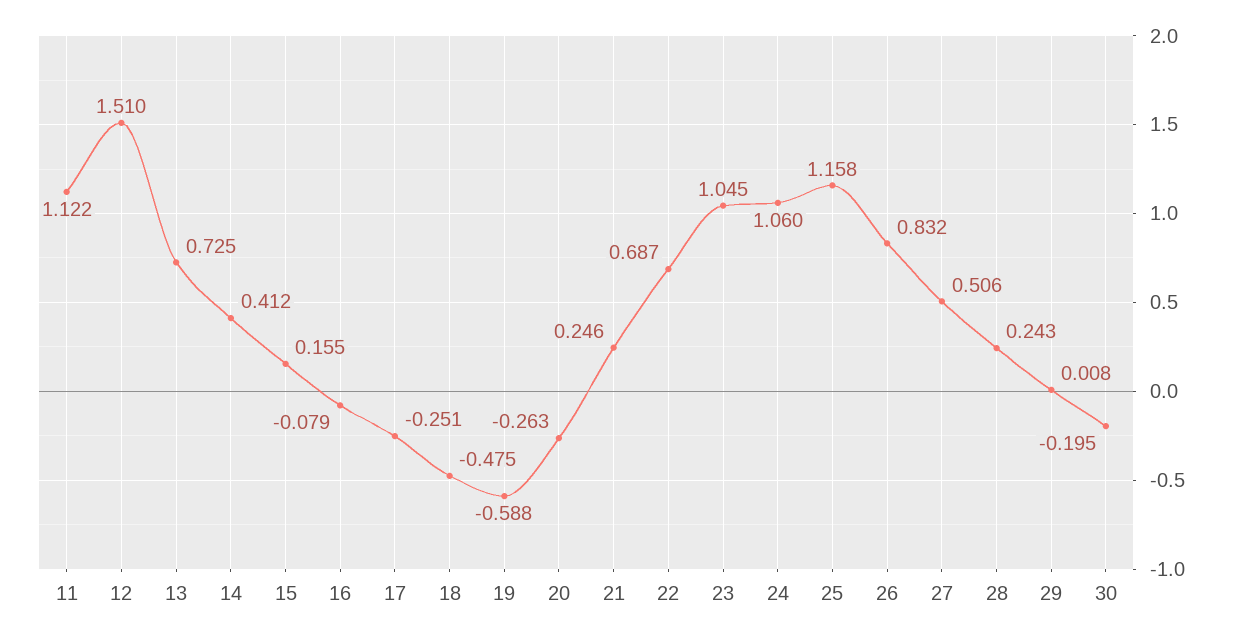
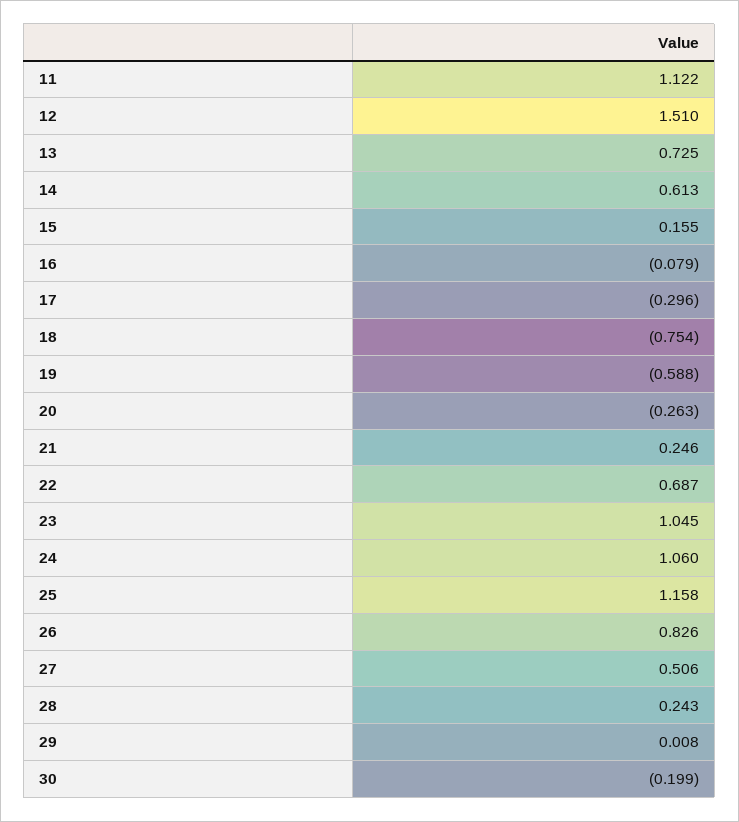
  {
    "11": 1.122,
    "12": 1.51,
    "13": 0.725,
-   "14": 0.412,
+   "14": 0.613,
    "15": 0.155,
    "16": -0.079,
-   "17": -0.251,
+   "17": -0.296,
-   "18": -0.475,
+   "18": -0.754,
    "19": -0.588,
    "20": -0.263,
    "21": 0.246,
    "22": 0.687,
    "23": 1.045,
    "24": 1.06,
    "25": 1.158,
-   "26": 0.832,
+   "26": 0.826,
    "27": 0.506,
    "28": 0.243,
    "29": 0.008,
-   "30": -0.195
+   "30": -0.199
  }

